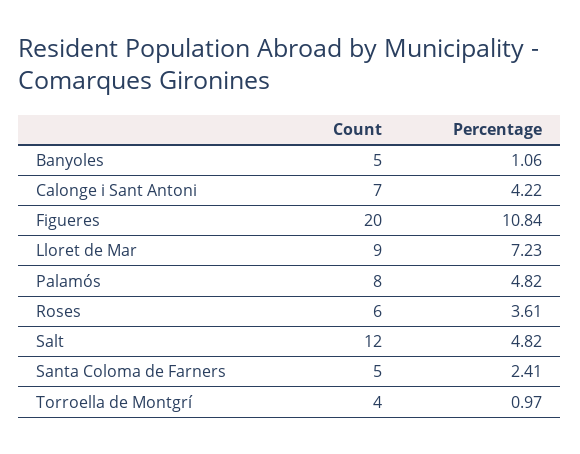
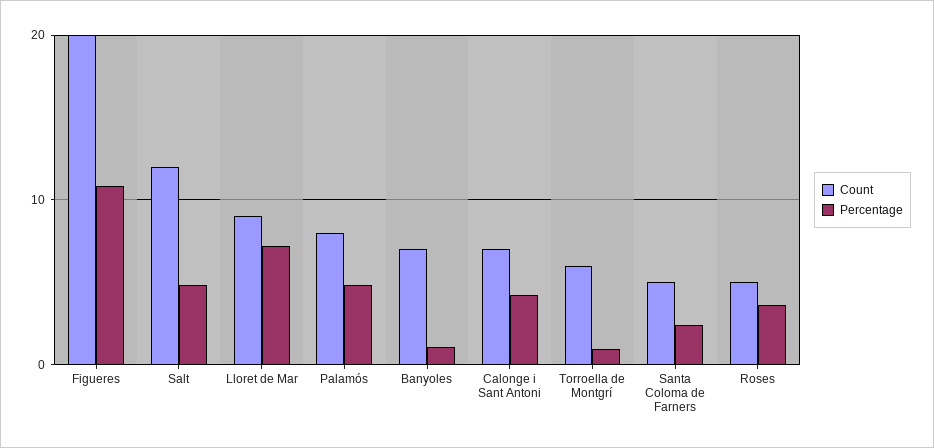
  {
    "Count": {
-     "Banyoles": 5,
+     "Banyoles": 7,
      "Calonge i Sant Antoni": 7,
      "Figueres": 20,
      "Lloret de Mar": 9,
      "Palamós": 8,
-     "Roses": 6,
+     "Roses": 5,
      "Salt": 12,
      "Santa Coloma de Farners": 5,
-     "Torroella de Montgrí": 4
+     "Torroella de Montgrí": 6
    },
    "Percentage": {
      "Banyoles": 1.06,
      "Calonge i Sant Antoni": 4.22,
      "Figueres": 10.84,
      "Lloret de Mar": 7.23,
      "Palamós": 4.82,
      "Roses": 3.61,
      "Salt": 4.82,
      "Santa Coloma de Farners": 2.41,
      "Torroella de Montgrí": 0.97
    }
  }

